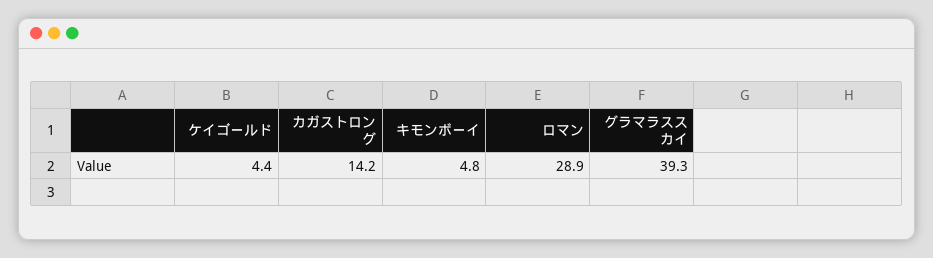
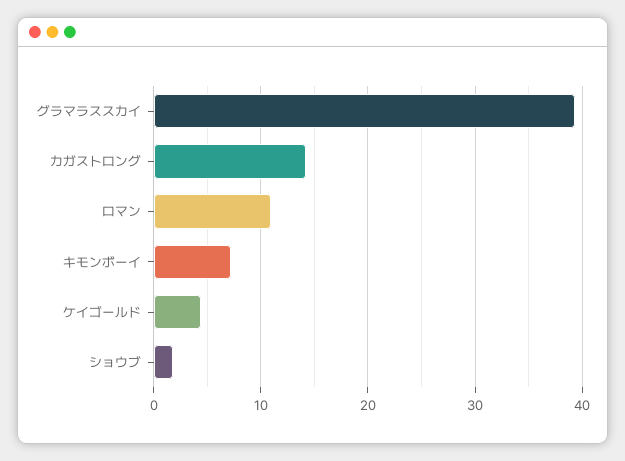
  {
    "ケイゴールド": 4.4,
    "カガストロング": 14.2,
-   "キモンボーイ": 4.8,
+   "キモンボーイ": 7,
-   "ロマン": 28.9,
+   "ロマン": 11,
-   "グラマラススカイ": 39.3
+   "グラマラススカイ": 39.3,
+   "ショウブ": 2
  }

